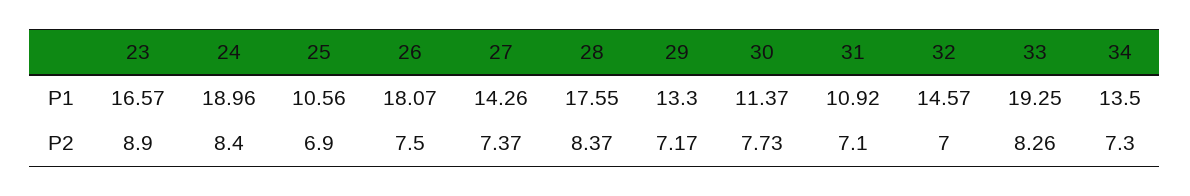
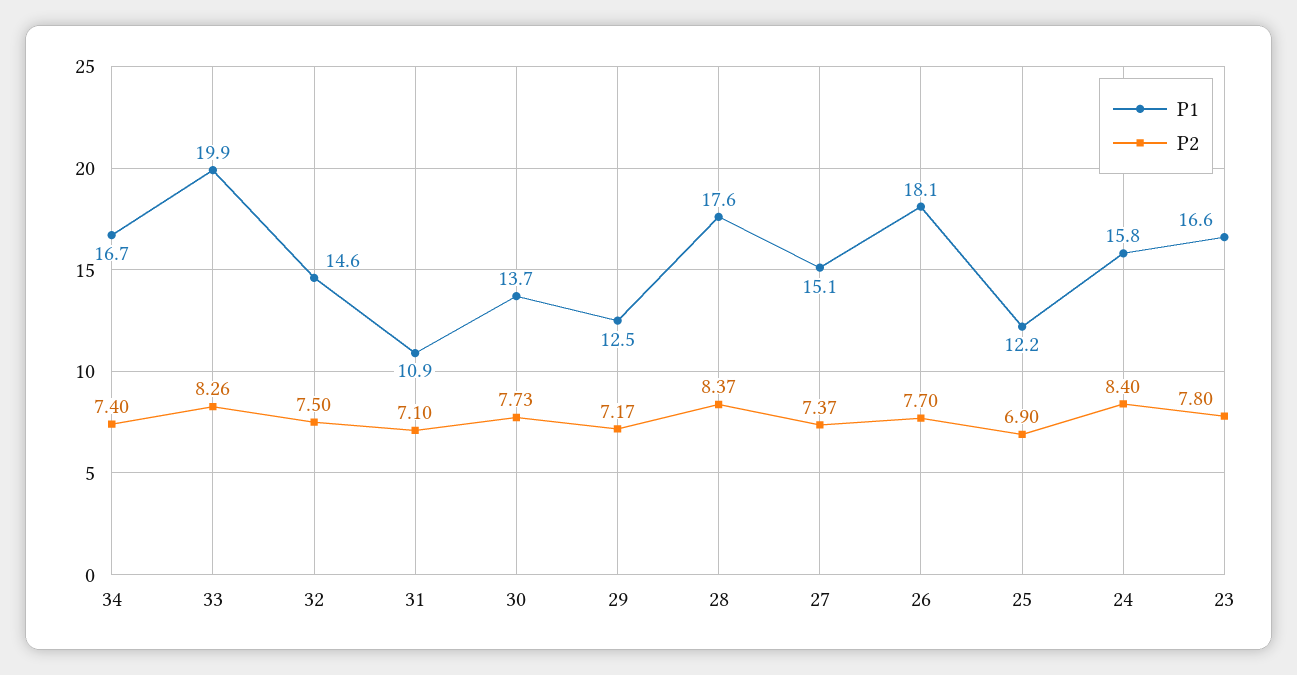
  {
    "P1": {
      "23": 16.57,
-     "24": 18.96,
+     "24": 15.8,
-     "25": 10.56,
+     "25": 12.2,
      "26": 18.07,
-     "27": 14.26,
+     "27": 15.1,
      "28": 17.55,
-     "29": 13.3,
+     "29": 12.5,
-     "30": 11.37,
+     "30": 13.7,
      "31": 10.92,
      "32": 14.57,
-     "33": 19.25,
+     "33": 19.9,
-     "34": 13.5
+     "34": 16.7
    },
    "P2": {
-     "23": 8.9,
+     "23": 7.8,
      "24": 8.4,
      "25": 6.9,
-     "26": 7.5,
+     "26": 7.7,
      "27": 7.37,
      "28": 8.37,
      "29": 7.17,
      "30": 7.73,
      "31": 7.1,
-     "32": 7,
+     "32": 7.5,
      "33": 8.26,
-     "34": 7.3
+     "34": 7.4
    }
  }

